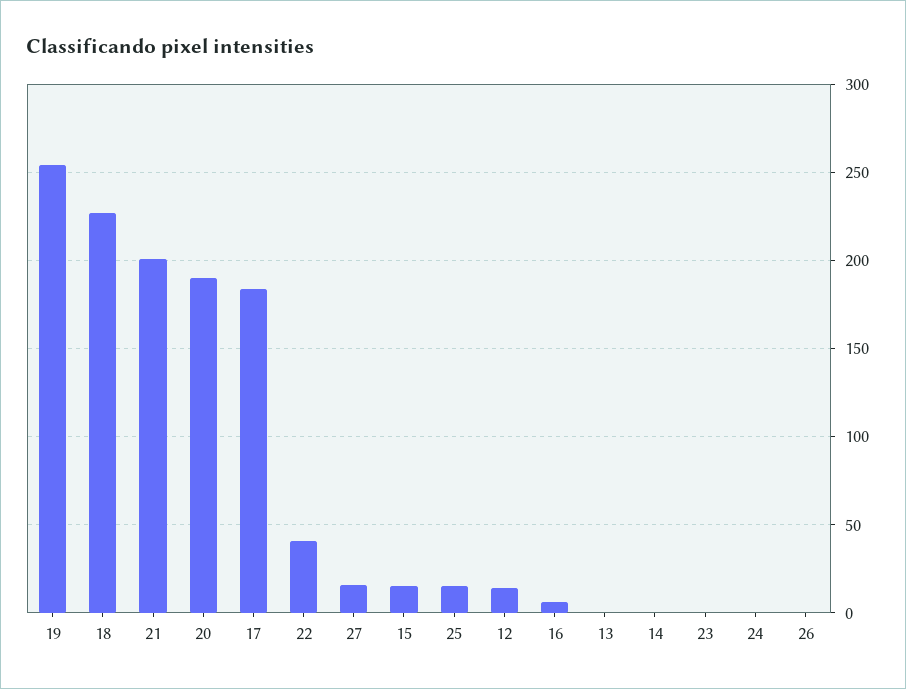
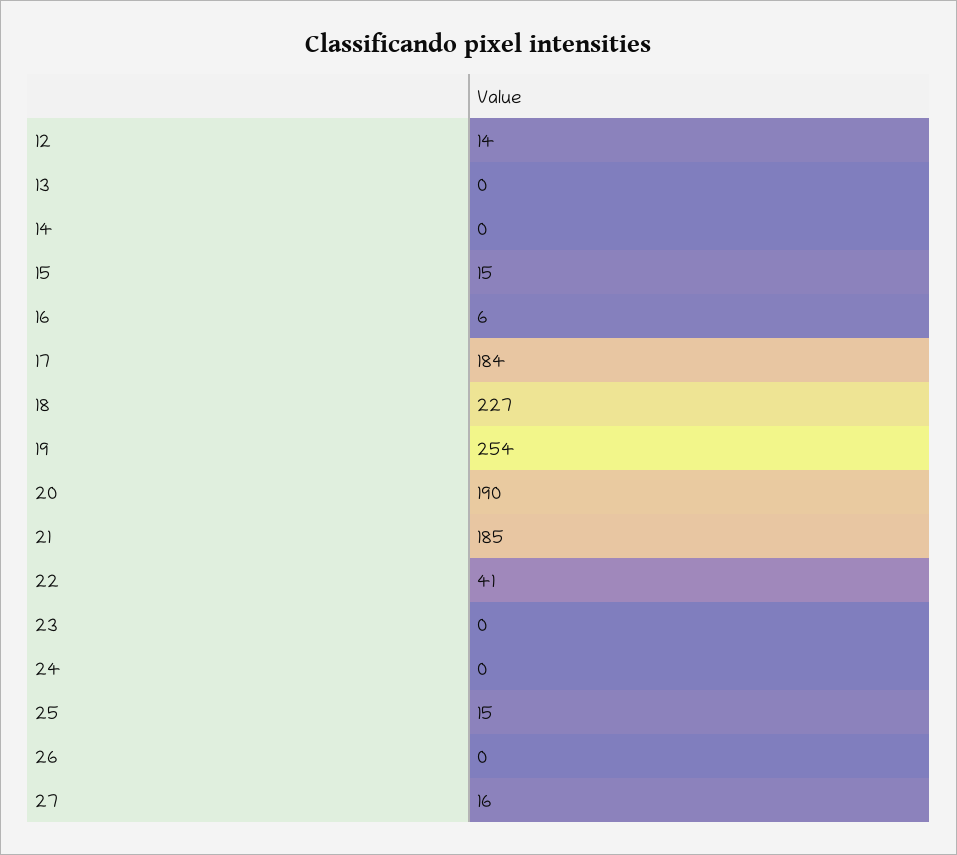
  {
    "19": 254,
    "18": 227,
-   "21": 200,
+   "21": 185,
    "20": 190,
    "17": 184,
    "22": 41,
    "27": 16,
    "15": 15,
    "25": 15,
    "12": 14,
    "16": 6,
    "13": 0,
    "14": 0,
    "23": 0,
    "24": 0,
    "26": 0
  }

